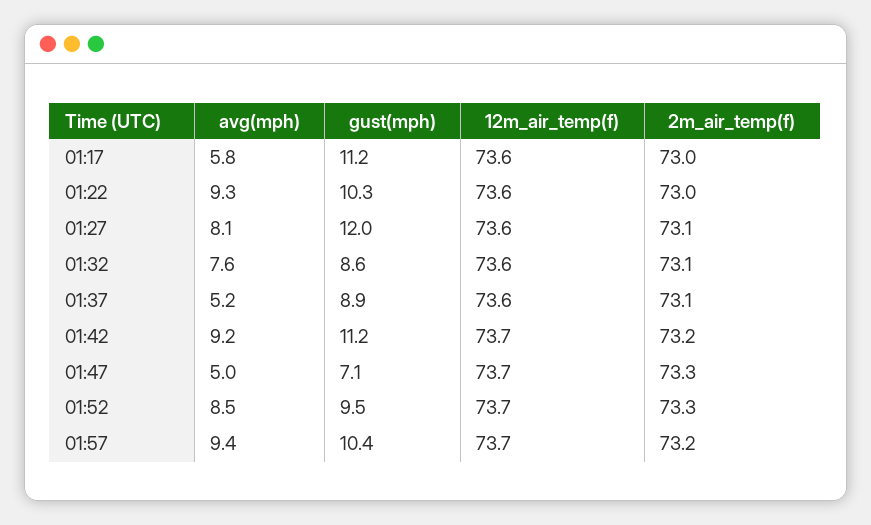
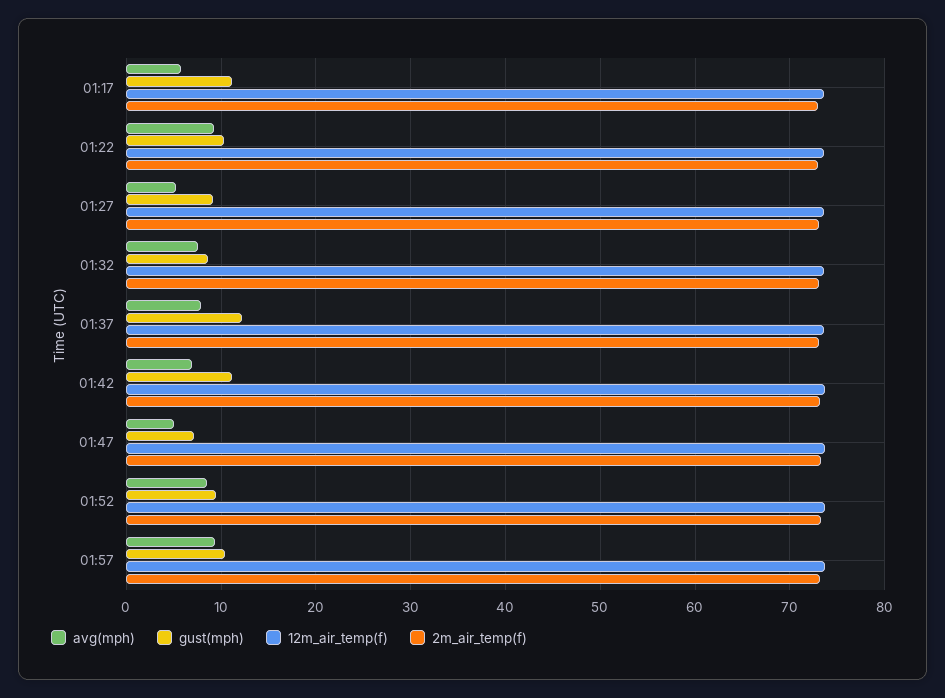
  {
    "avg(mph)": {
      "01:17": 5.8,
      "01:22": 9.3,
-     "01:27": 8.1,
+     "01:27": 5,
      "01:32": 7.6,
-     "01:37": 5.2,
+     "01:37": 8,
-     "01:42": 9.2,
+     "01:42": 7,
      "01:47": 5,
      "01:52": 8.5,
      "01:57": 9.4
    },
    "gust(mph)": {
      "01:17": 11.2,
      "01:22": 10.3,
-     "01:27": 12,
+     "01:27": 9,
      "01:32": 8.6,
-     "01:37": 8.9,
+     "01:37": 12,
      "01:42": 11.2,
      "01:47": 7.1,
      "01:52": 9.5,
      "01:57": 10.4
    },
    "12m_air_temp(f)": {
      "01:17": 73.6,
      "01:22": 73.6,
      "01:27": 73.6,
      "01:32": 73.6,
      "01:37": 73.6,
      "01:42": 73.7,
      "01:47": 73.7,
      "01:52": 73.7,
      "01:57": 73.7
    },
    "2m_air_temp(f)": {
      "01:17": 73,
      "01:22": 73,
      "01:27": 73.1,
      "01:32": 73.1,
      "01:37": 73.1,
      "01:42": 73.2,
      "01:47": 73.3,
      "01:52": 73.3,
      "01:57": 73.2
    }
  }

